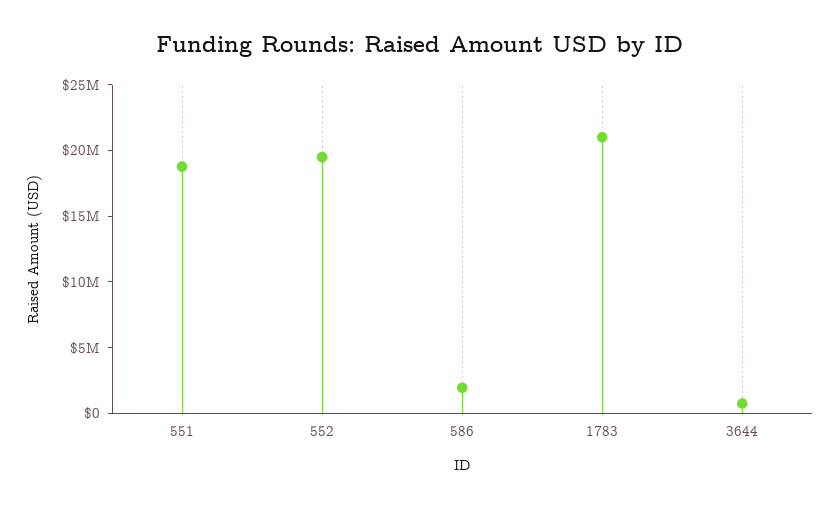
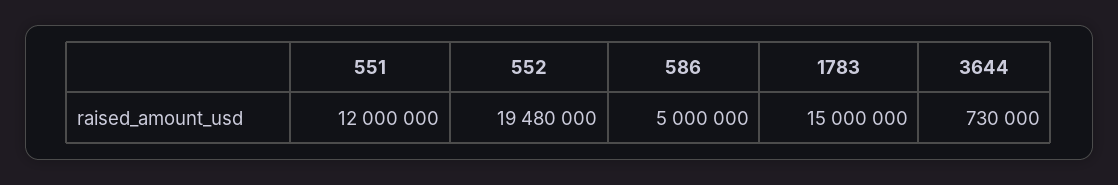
  {
-   "551": 19000000,
+   "551": 12000000,
    "552": 19480000,
-   "586": 2000000,
+   "586": 5000000,
-   "1783": 21000000,
+   "1783": 15000000,
    "3644": 730000
  }

